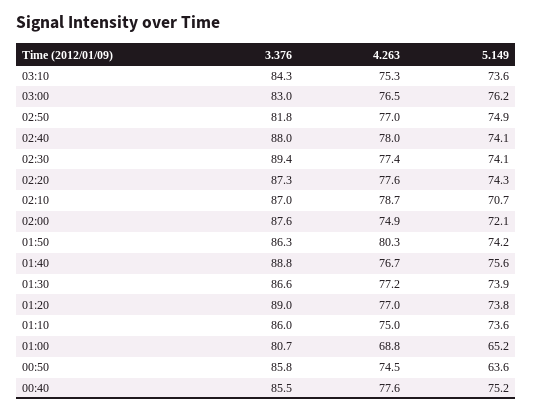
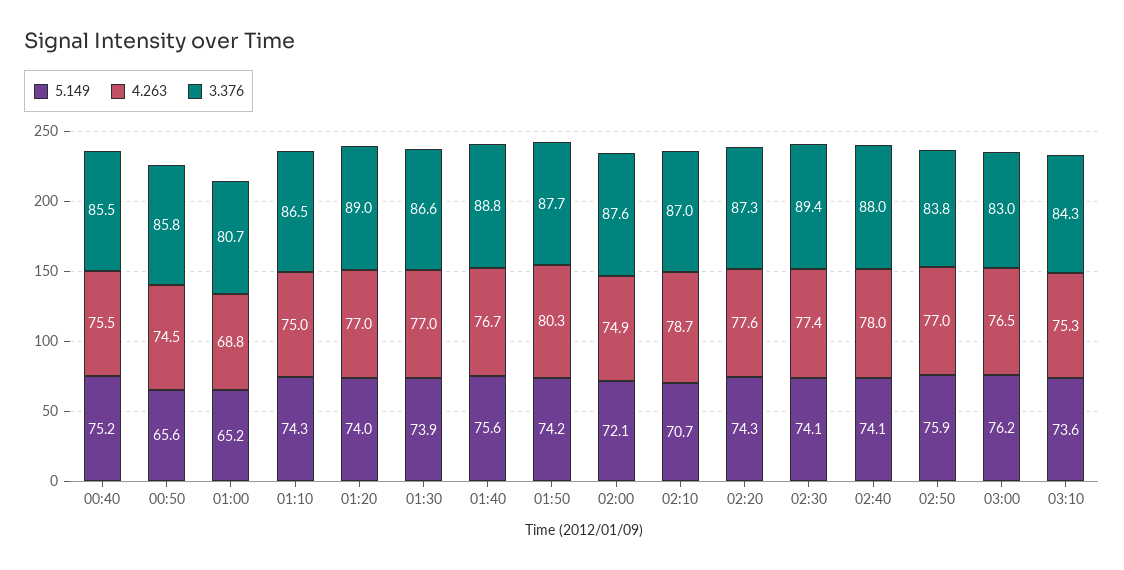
  {
    "3.376": {
      "03:10": 84.3,
      "03:00": 83,
-     "02:50": 81.8,
+     "02:50": 83.8,
      "02:40": 88,
      "02:30": 89.4,
      "02:20": 87.3,
      "02:10": 87,
      "02:00": 87.6,
-     "01:50": 86.3,
+     "01:50": 87.7,
      "01:40": 88.8,
      "01:30": 86.6,
      "01:20": 89,
-     "01:10": 86,
+     "01:10": 86.5,
      "01:00": 80.7,
      "00:50": 85.8,
      "00:40": 85.5
    },
    "4.263": {
      "03:10": 75.3,
      "03:00": 76.5,
      "02:50": 77,
      "02:40": 78,
      "02:30": 77.4,
      "02:20": 77.6,
      "02:10": 78.7,
      "02:00": 74.9,
      "01:50": 80.3,
      "01:40": 76.7,
-     "01:30": 77.2,
+     "01:30": 77,
      "01:20": 77,
      "01:10": 75,
      "01:00": 68.8,
      "00:50": 74.5,
-     "00:40": 77.6
+     "00:40": 75.5
    },
    "5.149": {
      "03:10": 73.6,
      "03:00": 76.2,
-     "02:50": 74.9,
+     "02:50": 75.9,
      "02:40": 74.1,
      "02:30": 74.1,
      "02:20": 74.3,
      "02:10": 70.7,
      "02:00": 72.1,
      "01:50": 74.2,
      "01:40": 75.6,
      "01:30": 73.9,
-     "01:20": 73.8,
+     "01:20": 74,
-     "01:10": 73.6,
+     "01:10": 74.3,
      "01:00": 65.2,
-     "00:50": 63.6,
+     "00:50": 65.6,
      "00:40": 75.2
    }
  }

